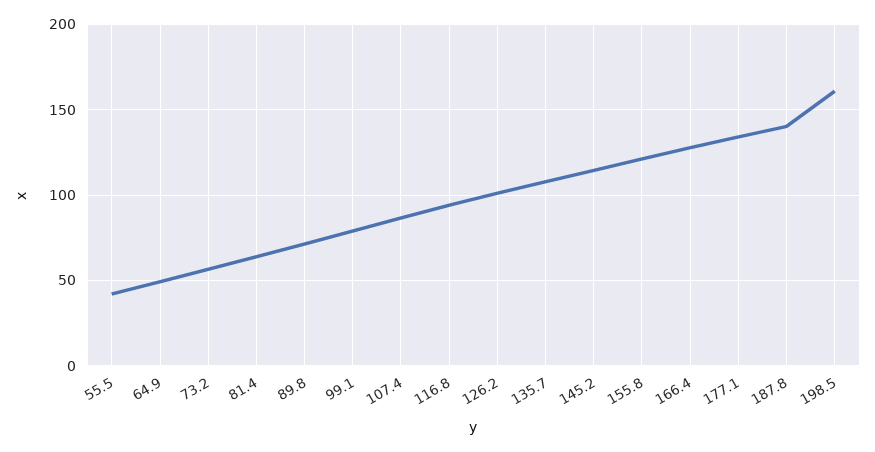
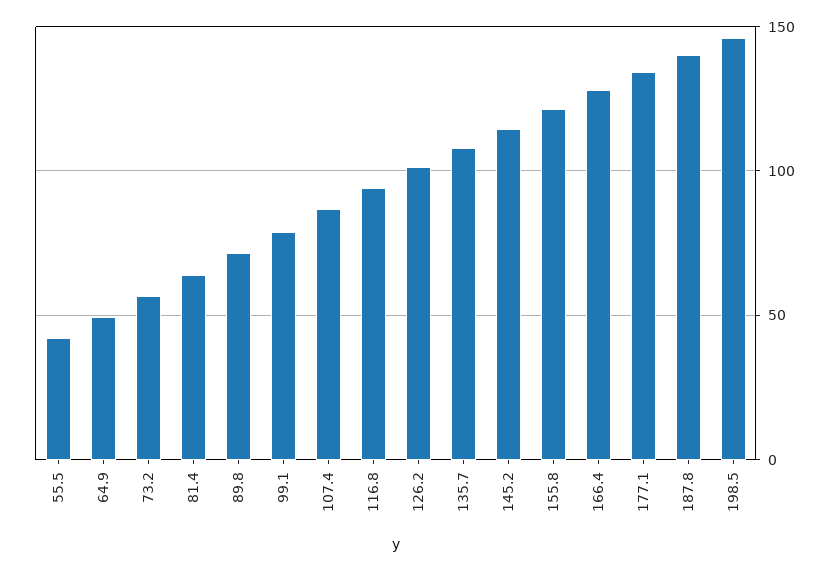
  {
    "55.5": 40,
    "64.9": 50,
    "73.2": 55,
    "81.4": 65,
    "89.8": 70,
    "99.1": 80,
    "107.4": 85,
    "116.8": 95,
    "126.2": 100,
    "135.7": 110,
    "145.2": 115,
    "155.8": 120,
    "166.4": 130,
    "177.1": 135,
    "187.8": 140,
-   "198.5": 160
+   "198.5": 145
  }

